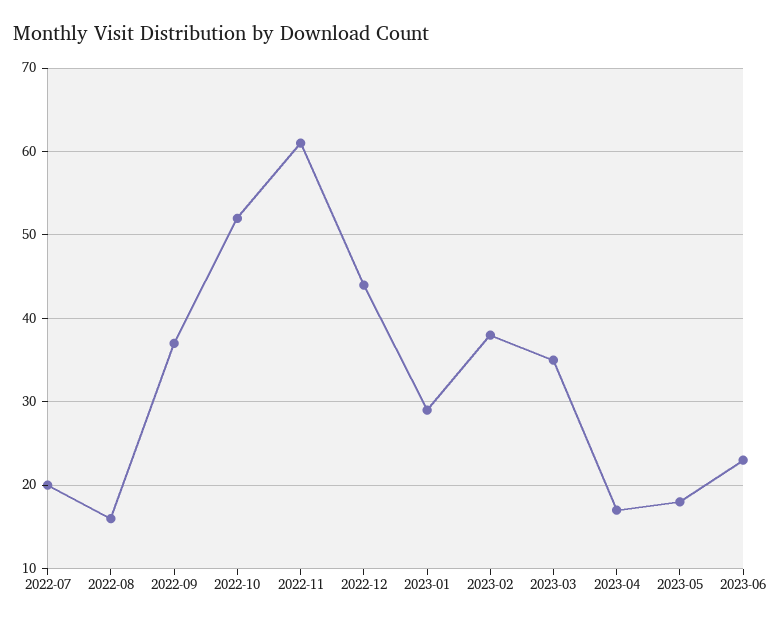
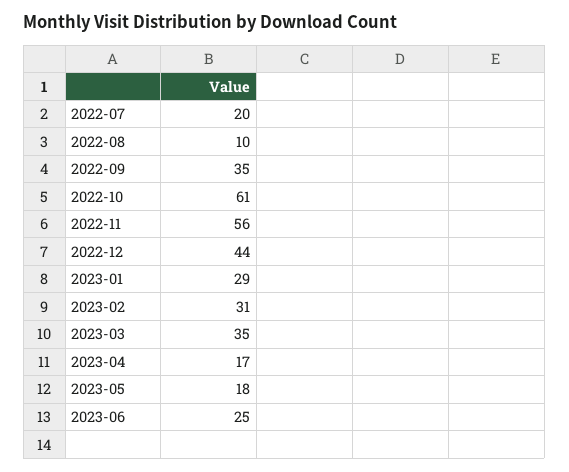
  {
    "2022-07": 20,
-   "2022-08": 16,
+   "2022-08": 10,
-   "2022-09": 37,
+   "2022-09": 35,
-   "2022-10": 52,
+   "2022-10": 61,
-   "2022-11": 61,
+   "2022-11": 56,
    "2022-12": 44,
    "2023-01": 29,
-   "2023-02": 38,
+   "2023-02": 31,
    "2023-03": 35,
    "2023-04": 17,
    "2023-05": 18,
-   "2023-06": 23
+   "2023-06": 25
  }

